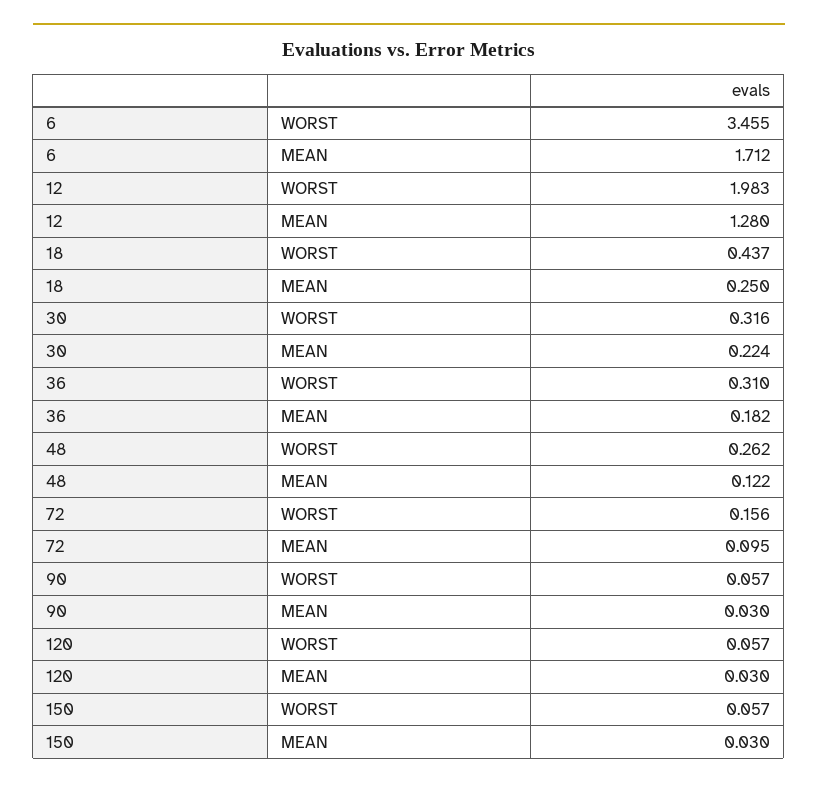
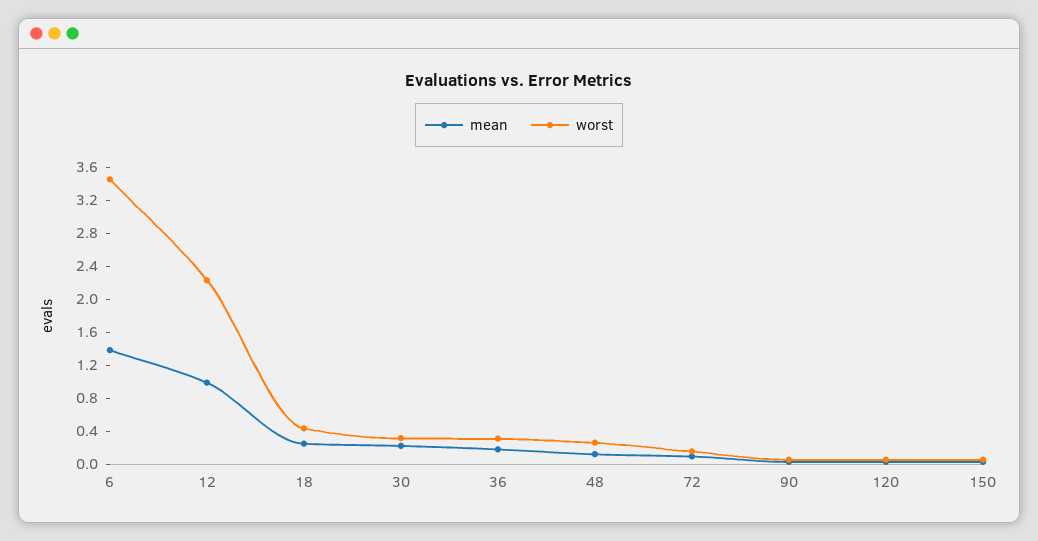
  {
    "WORST": {
      "6": 3.455,
-     "12": 1.983,
+     "12": 2.2,
      "18": 0.437,
      "30": 0.316,
      "36": 0.31,
      "48": 0.262,
      "72": 0.156,
      "90": 0.057,
      "120": 0.057,
      "150": 0.057
    },
    "MEAN": {
-     "6": 1.712,
+     "6": 1.4,
-     "12": 1.28,
+     "12": 1,
      "18": 0.25,
      "30": 0.224,
      "36": 0.182,
      "48": 0.122,
      "72": 0.095,
      "90": 0.03,
      "120": 0.03,
      "150": 0.03
    }
  }

